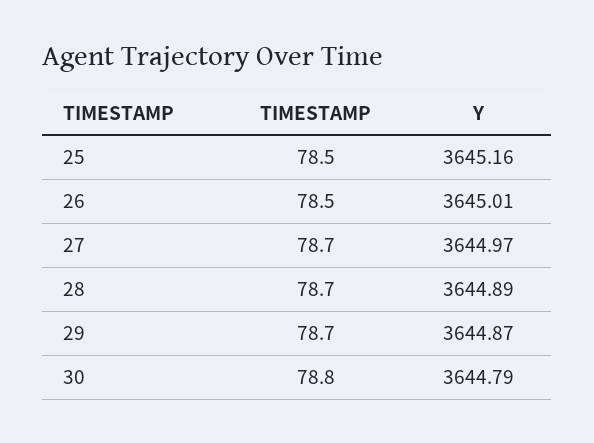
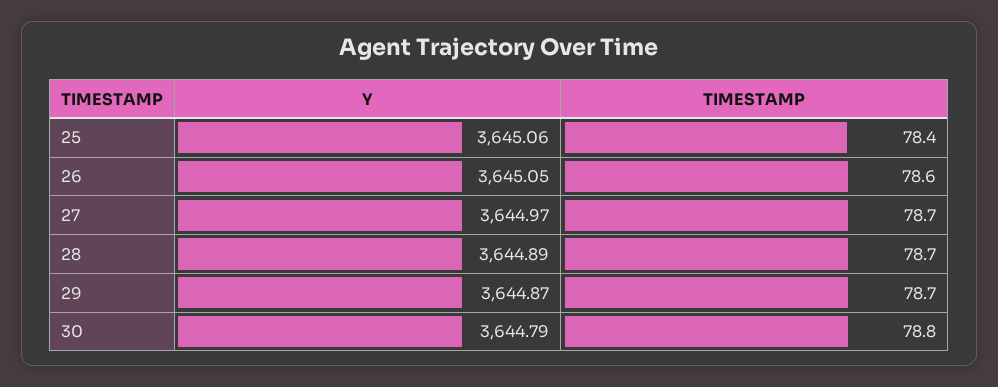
  {
    "TIMESTAMP": {
-     "25": 78.5,
+     "25": 78.4,
-     "26": 78.5,
+     "26": 78.6,
      "27": 78.7,
      "28": 78.7,
      "29": 78.7,
      "30": 78.8
    },
    "Y": {
-     "25": 3645.16,
+     "25": 3645.06,
-     "26": 3645.01,
+     "26": 3645.05,
      "27": 3644.97,
      "28": 3644.89,
      "29": 3644.87,
      "30": 3644.79
    }
  }

